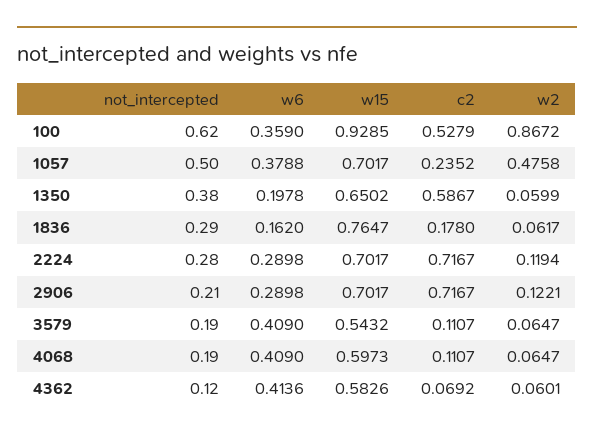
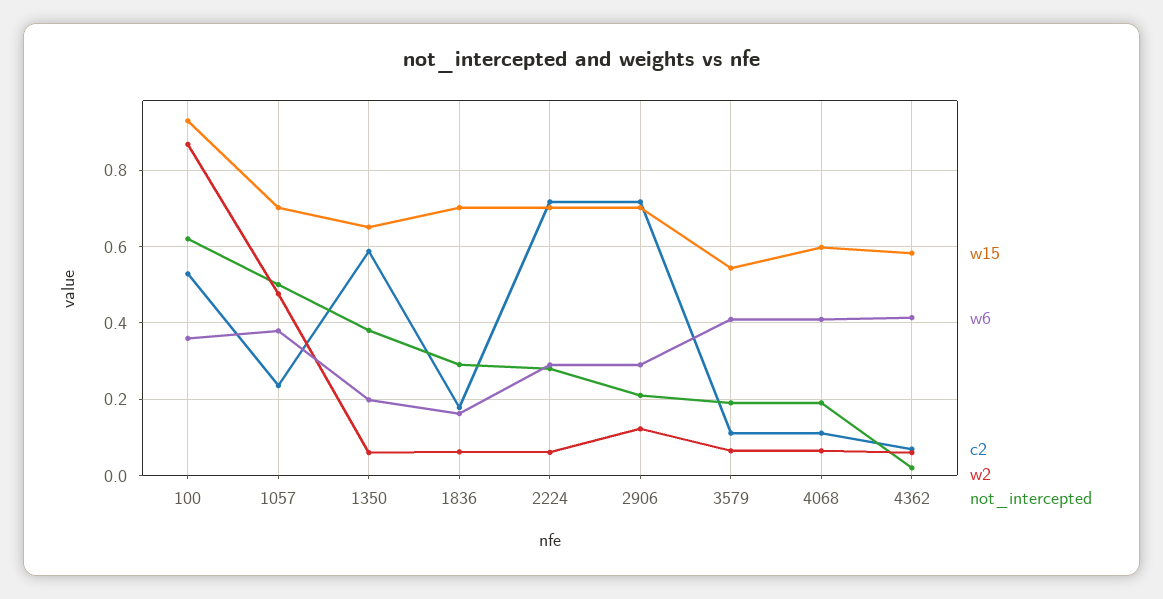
  {
    "not_intercepted": {
      "100": 0.62,
      "1057": 0.5,
      "1350": 0.38,
      "1836": 0.29,
      "2224": 0.28,
      "2906": 0.21,
      "3579": 0.19,
      "4068": 0.19,
-     "4362": 0.12
+     "4362": 0.02
    },
    "w6": {
      "100": 0.359,
      "1057": 0.3788,
      "1350": 0.1978,
      "1836": 0.162,
      "2224": 0.2898,
      "2906": 0.2898,
      "3579": 0.409,
      "4068": 0.409,
      "4362": 0.4136
    },
    "w15": {
      "100": 0.9285,
      "1057": 0.7017,
      "1350": 0.6502,
-     "1836": 0.7647,
+     "1836": 0.7,
      "2224": 0.7017,
      "2906": 0.7017,
      "3579": 0.5432,
      "4068": 0.5973,
      "4362": 0.5826
    },
    "c2": {
      "100": 0.5279,
      "1057": 0.2352,
      "1350": 0.5867,
      "1836": 0.178,
      "2224": 0.7167,
      "2906": 0.7167,
      "3579": 0.1107,
      "4068": 0.1107,
      "4362": 0.0692
    },
    "w2": {
      "100": 0.8672,
      "1057": 0.4758,
      "1350": 0.0599,
      "1836": 0.0617,
-     "2224": 0.1194,
+     "2224": 0.06,
      "2906": 0.1221,
      "3579": 0.0647,
      "4068": 0.0647,
      "4362": 0.0601
    }
  }

